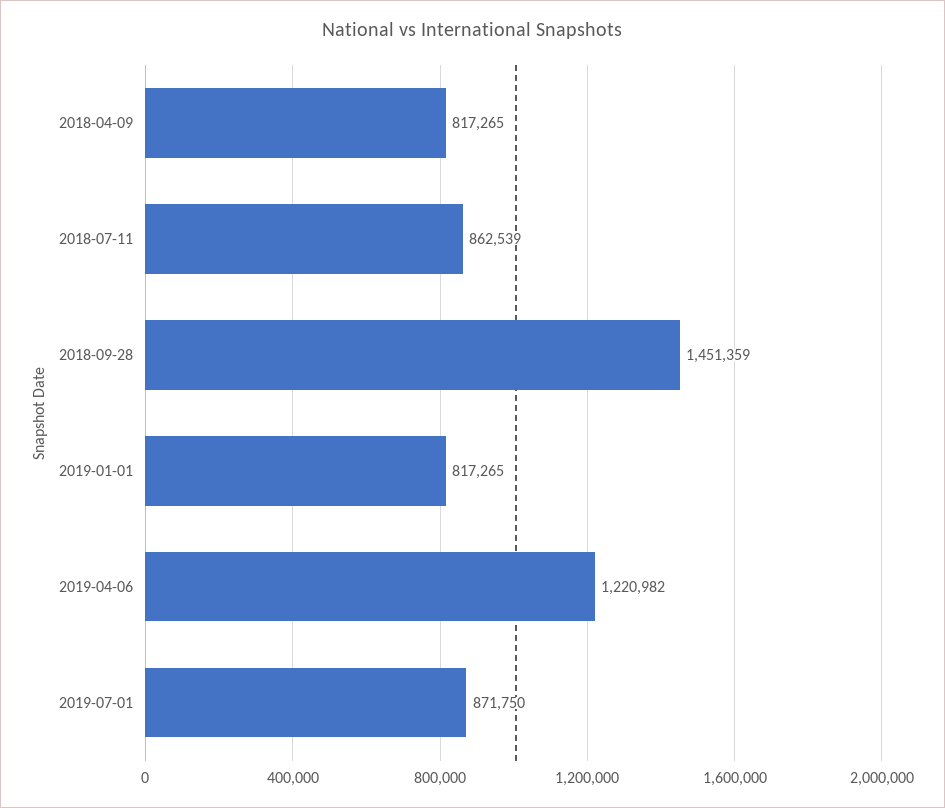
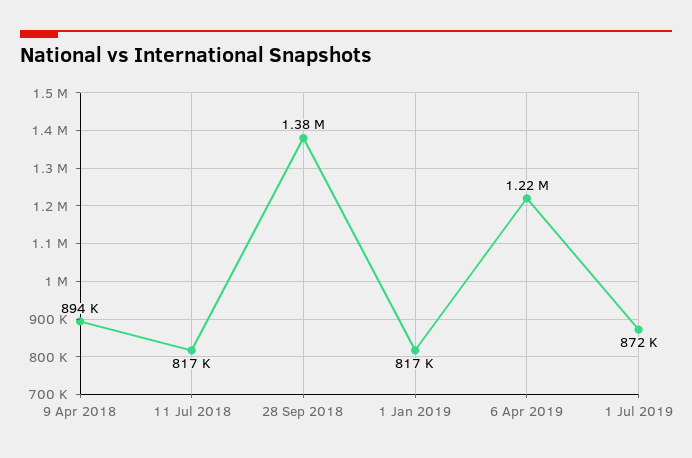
  {
-   "2018-04-09": 817265,
+   "2018-04-09": 894000,
-   "2018-07-11": 862539,
+   "2018-07-11": 817000,
-   "2018-09-28": 1451359,
+   "2018-09-28": 1380000,
    "2019-01-01": 817265,
    "2019-04-06": 1220982,
    "2019-07-01": 871750
  }

